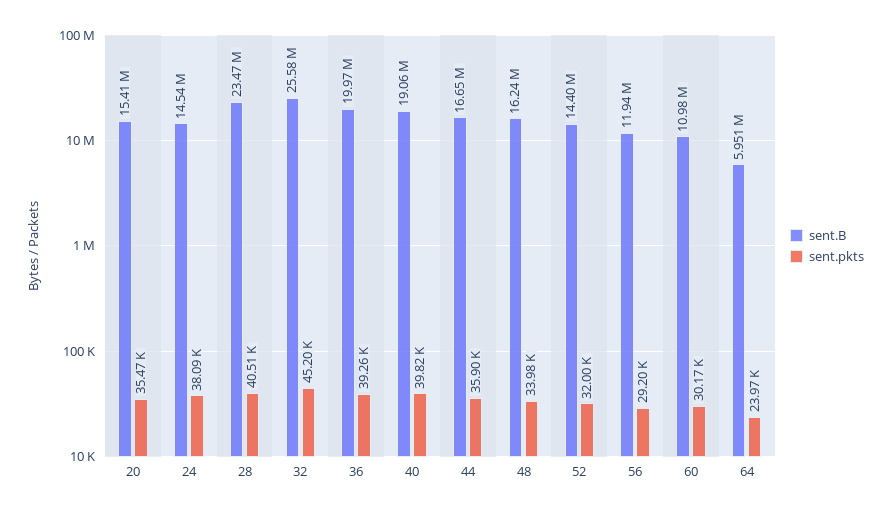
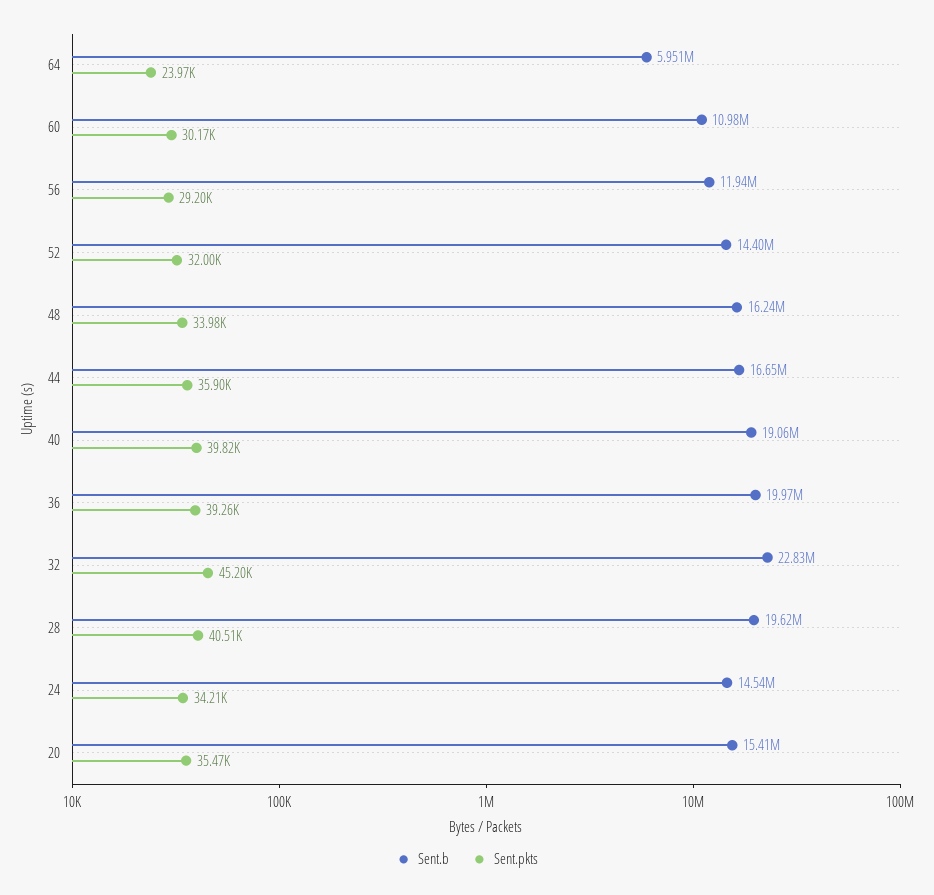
  {
    "sent.B": {
      "20": 15410000,
      "24": 14540000,
-     "28": 23470000,
+     "28": 19620000,
-     "32": 25580000,
+     "32": 22830000,
      "36": 19970000,
      "40": 19060000,
      "44": 16650000,
      "48": 16240000,
      "52": 14400000,
      "56": 11940000,
      "60": 10980000,
      "64": 5951000
    },
    "sent.pkts": {
      "20": 35470,
-     "24": 38090,
+     "24": 34210,
      "28": 40510,
      "32": 45200,
      "36": 39260,
      "40": 39820,
      "44": 35900,
      "48": 33980,
      "52": 32000,
      "56": 29200,
      "60": 30170,
      "64": 23970
    }
  }

